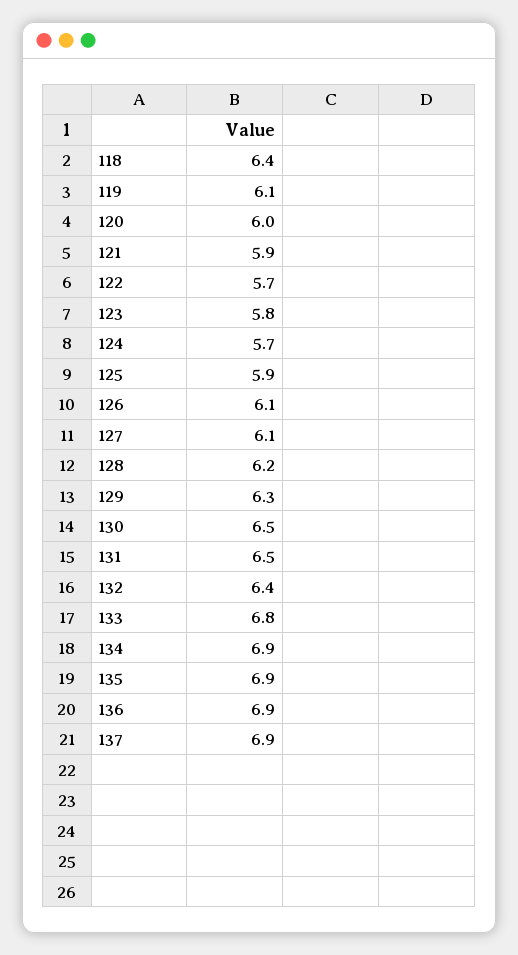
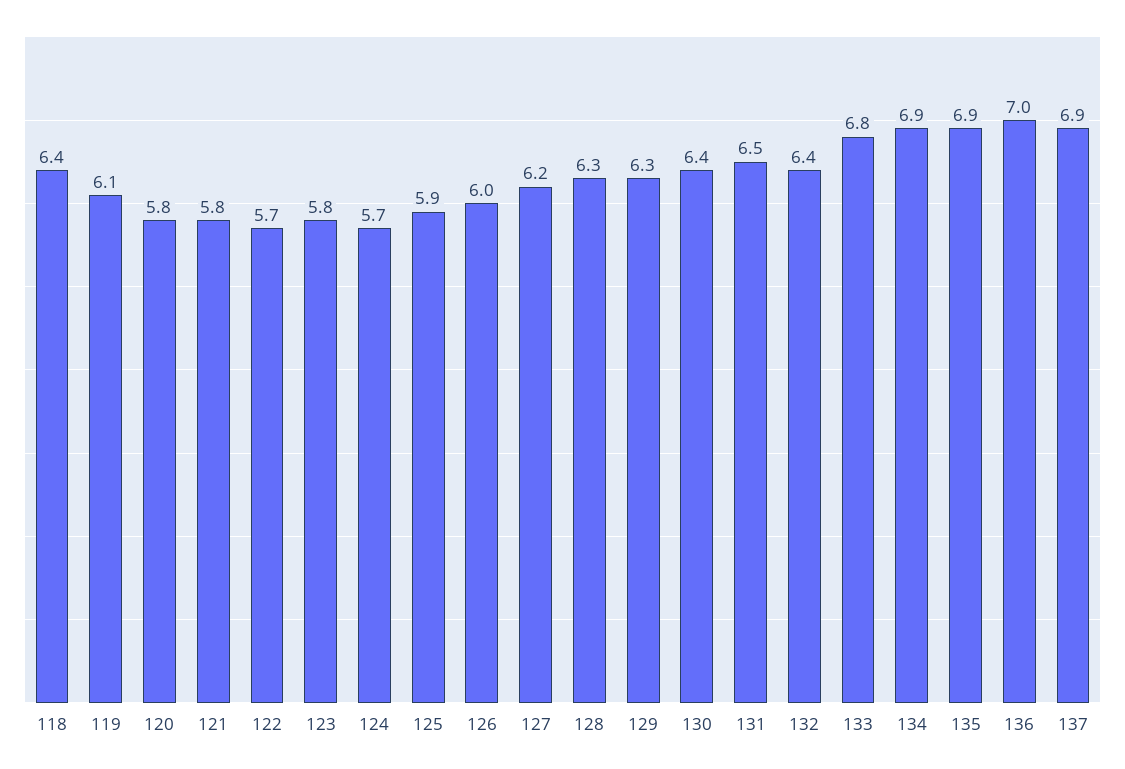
  {
    "118": 6.4,
    "119": 6.1,
-   "120": 6,
+   "120": 5.8,
-   "121": 5.9,
+   "121": 5.8,
    "122": 5.7,
    "123": 5.8,
    "124": 5.7,
    "125": 5.9,
-   "126": 6.1,
+   "126": 6,
-   "127": 6.1,
+   "127": 6.2,
-   "128": 6.2,
+   "128": 6.3,
    "129": 6.3,
-   "130": 6.5,
+   "130": 6.4,
    "131": 6.5,
    "132": 6.4,
    "133": 6.8,
    "134": 6.9,
    "135": 6.9,
-   "136": 6.9,
+   "136": 7,
    "137": 6.9
  }

